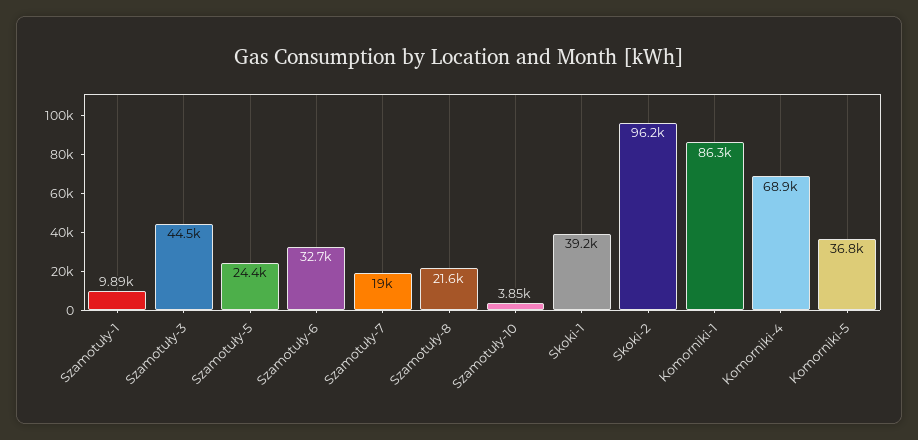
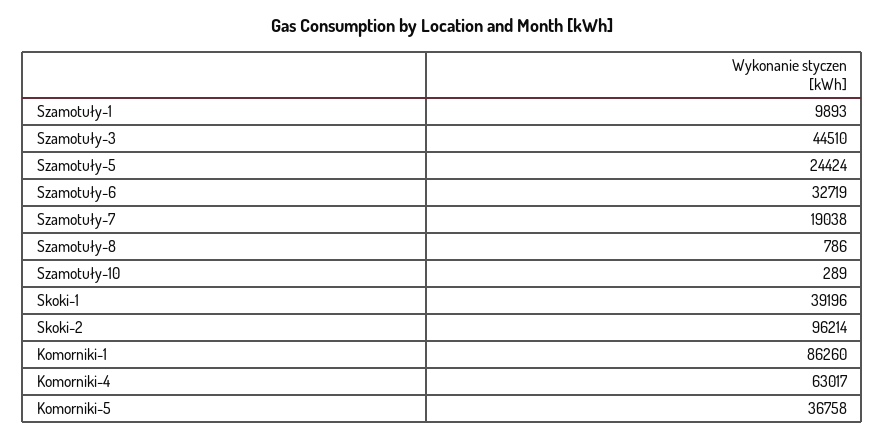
  {
    "Szamotuły-1": 9893,
    "Szamotuły-3": 44510,
    "Szamotuły-5": 24424,
    "Szamotuły-6": 32719,
    "Szamotuły-7": 19038,
-   "Szamotuły-8": 21600,
+   "Szamotuły-8": 786,
-   "Szamotuły-10": 3850,
+   "Szamotuły-10": 289,
    "Skoki-1": 39196,
    "Skoki-2": 96214,
    "Komorniki-1": 86260,
-   "Komorniki-4": 68900,
+   "Komorniki-4": 63017,
    "Komorniki-5": 36758
  }

